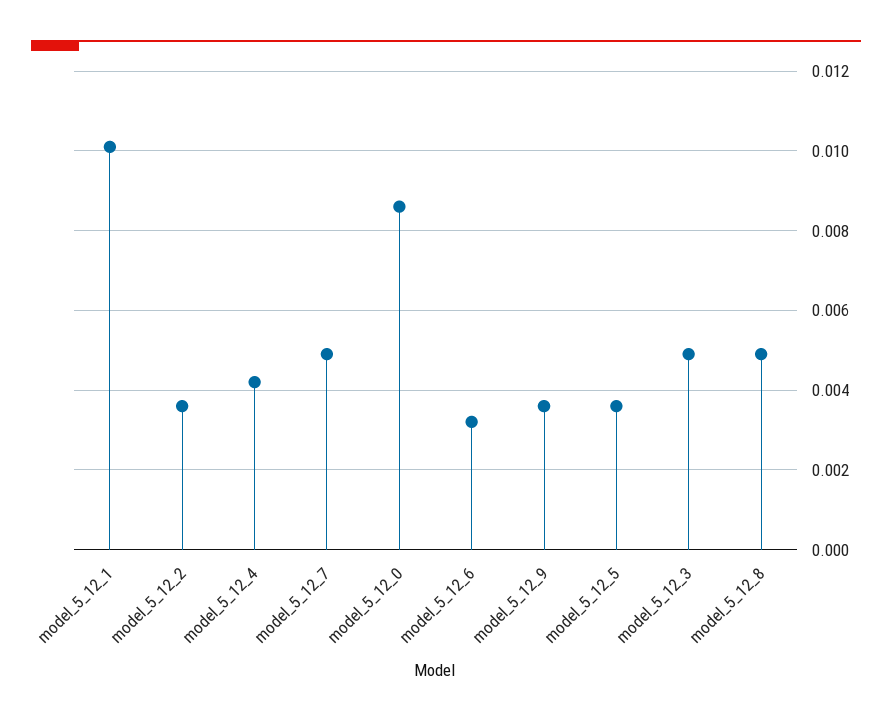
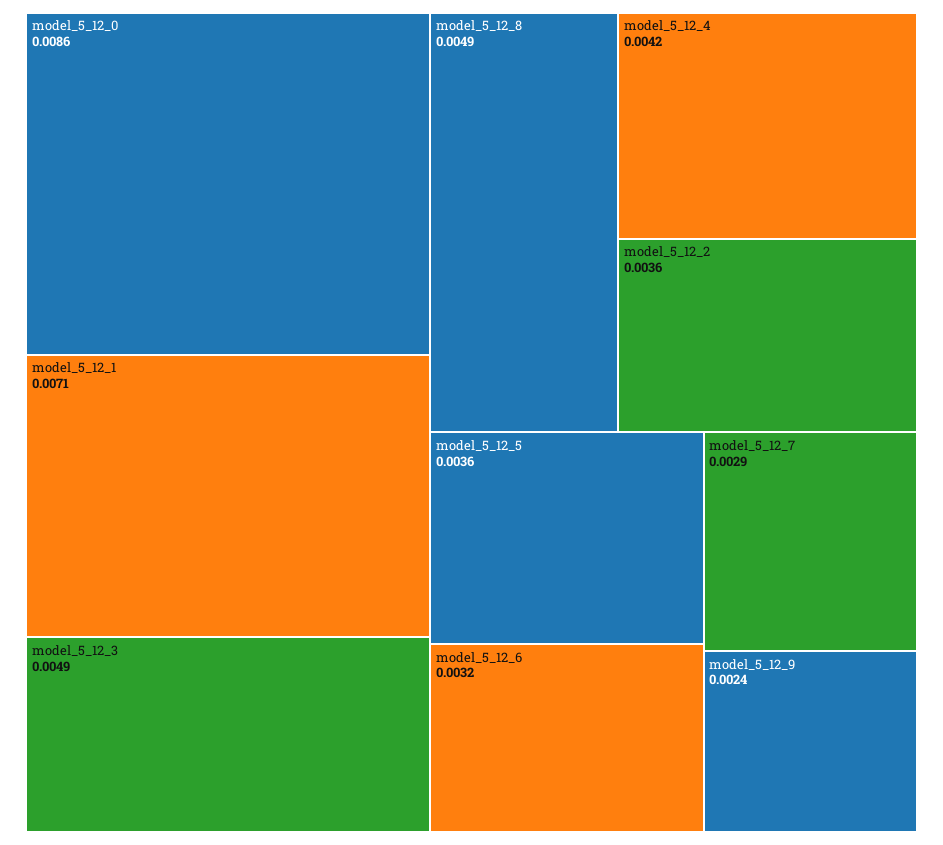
  {
-   "model_5_12_1": 0.01,
+   "model_5_12_1": 0.0071,
    "model_5_12_2": 0.0036,
    "model_5_12_4": 0.0042,
-   "model_5_12_7": 0.005,
+   "model_5_12_7": 0.0029,
    "model_5_12_0": 0.0086,
    "model_5_12_6": 0.0032,
-   "model_5_12_9": 0.0035,
+   "model_5_12_9": 0.0024,
    "model_5_12_5": 0.0036,
    "model_5_12_3": 0.0049,
    "model_5_12_8": 0.0049
  }

